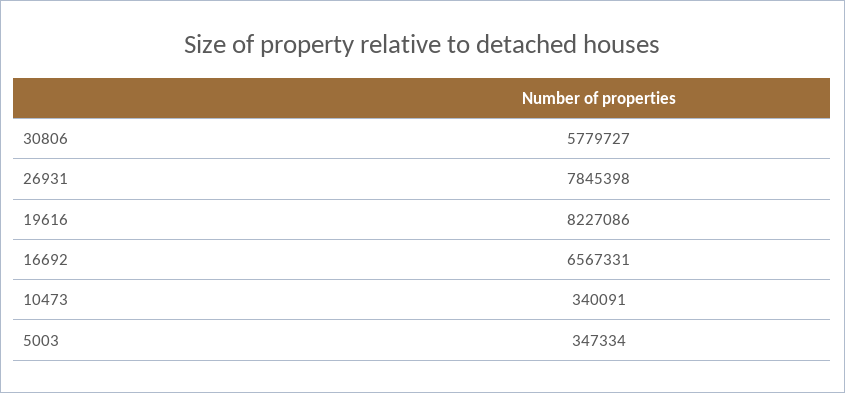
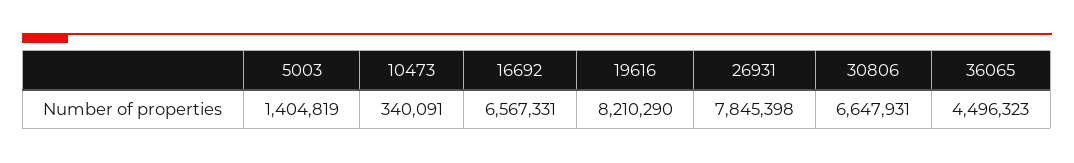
  {
-   "30806": 5779727,
+   "30806": 6647931,
    "26931": 7845398,
-   "19616": 8227086,
+   "19616": 8210290,
    "16692": 6567331,
    "10473": 340091,
-   "5003": 347334
+   "5003": 1404819,
+   "36065": 4496323
  }

